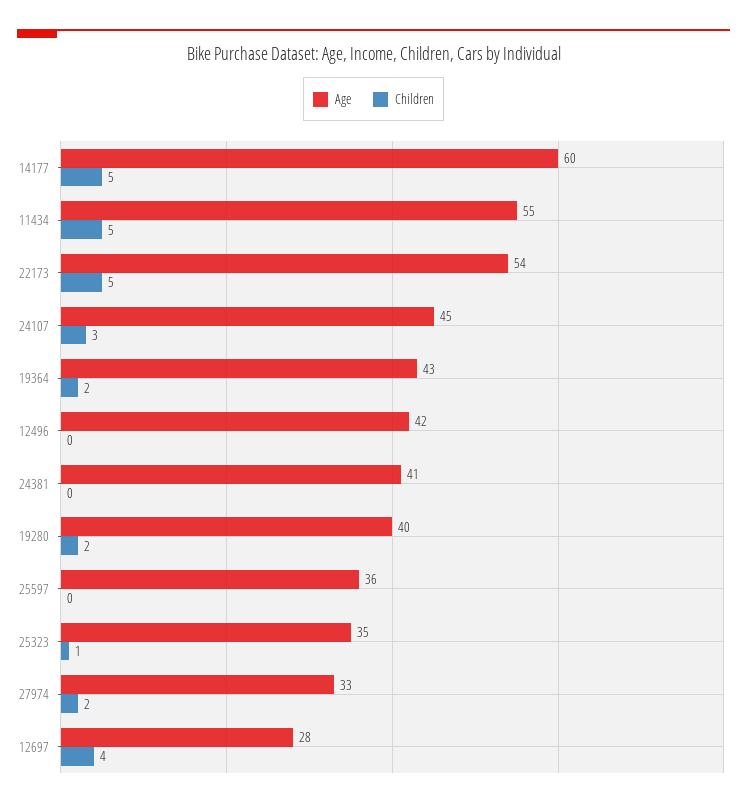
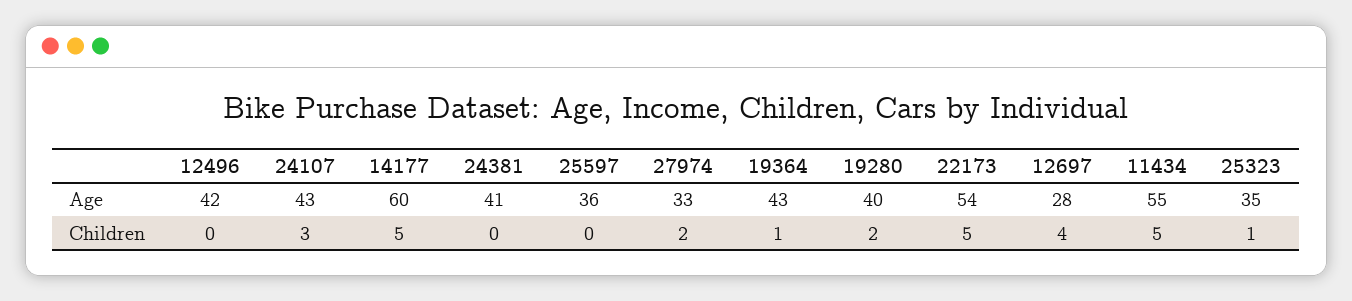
  {
    "Age": {
      "14177": 60,
      "11434": 55,
      "22173": 54,
-     "24107": 45,
+     "24107": 43,
      "19364": 43,
      "12496": 42,
      "24381": 41,
      "19280": 40,
      "25597": 36,
      "25323": 35,
      "27974": 33,
      "12697": 28
    },
    "Children": {
      "14177": 5,
      "11434": 5,
      "22173": 5,
      "24107": 3,
-     "19364": 2,
+     "19364": 1,
      "12496": 0,
      "24381": 0,
      "19280": 2,
      "25597": 0,
      "25323": 1,
      "27974": 2,
      "12697": 4
    }
  }

